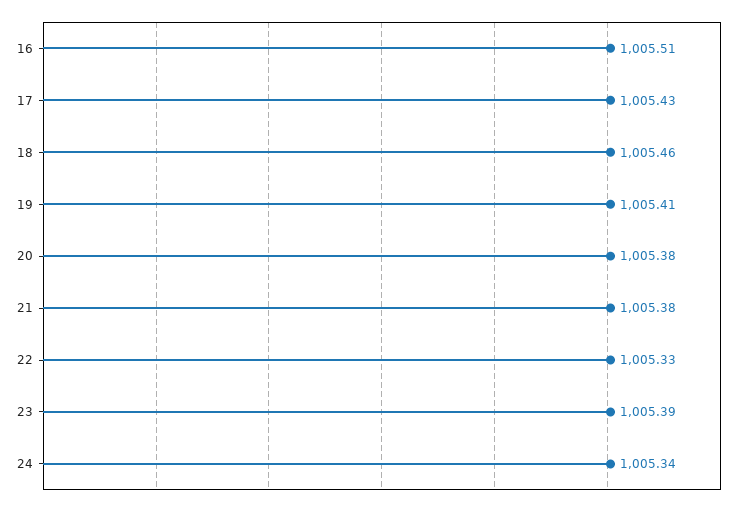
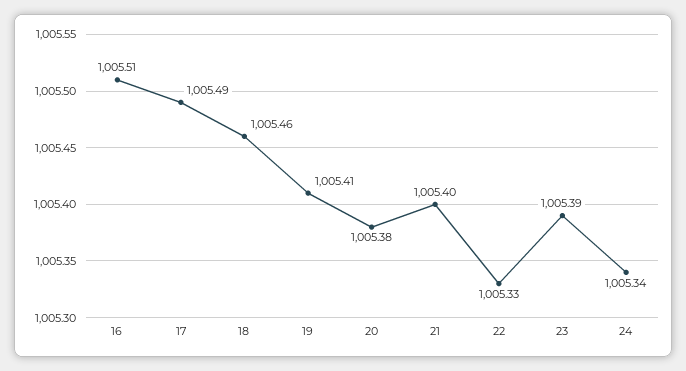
  {
    "16": 1005.51,
-   "17": 1005.43,
+   "17": 1005.49,
    "18": 1005.46,
    "19": 1005.41,
    "20": 1005.38,
-   "21": 1005.38,
+   "21": 1005.4,
    "22": 1005.33,
    "23": 1005.39,
    "24": 1005.34
  }

